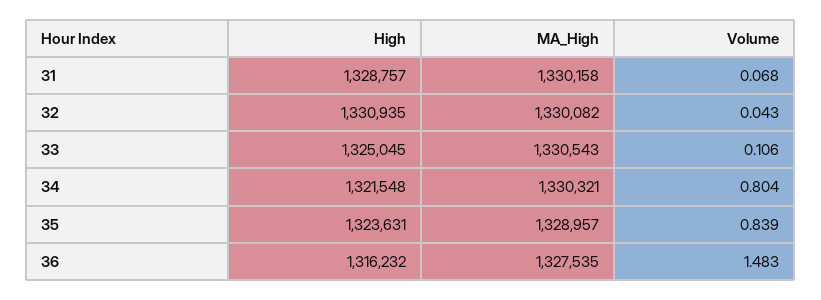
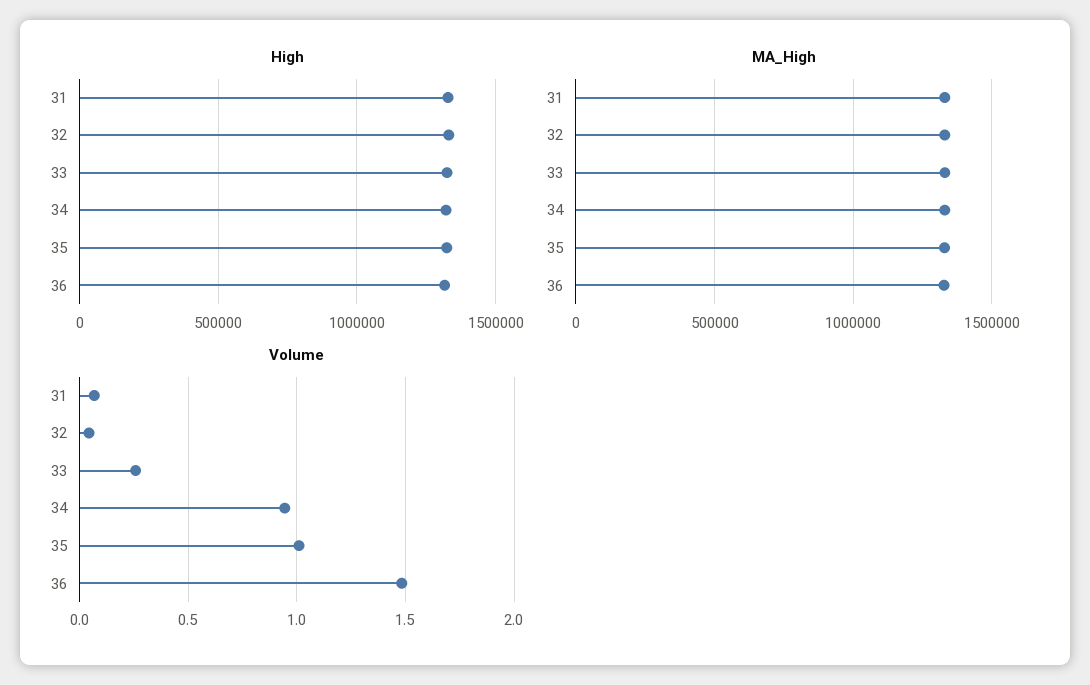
  {
    "High": {
      "31": 1328757,
      "32": 1330935,
      "33": 1325045,
      "34": 1321548,
      "35": 1323631,
      "36": 1316232
    },
    "MA_High": {
      "31": 1330158,
      "32": 1330082,
      "33": 1330543,
      "34": 1330321,
      "35": 1328957,
      "36": 1327535
    },
    "Volume": {
      "31": 0.068,
      "32": 0.043,
-     "33": 0.106,
+     "33": 0.25,
-     "34": 0.804,
+     "34": 0.95,
-     "35": 0.839,
+     "35": 1,
      "36": 1.483
    }
  }

